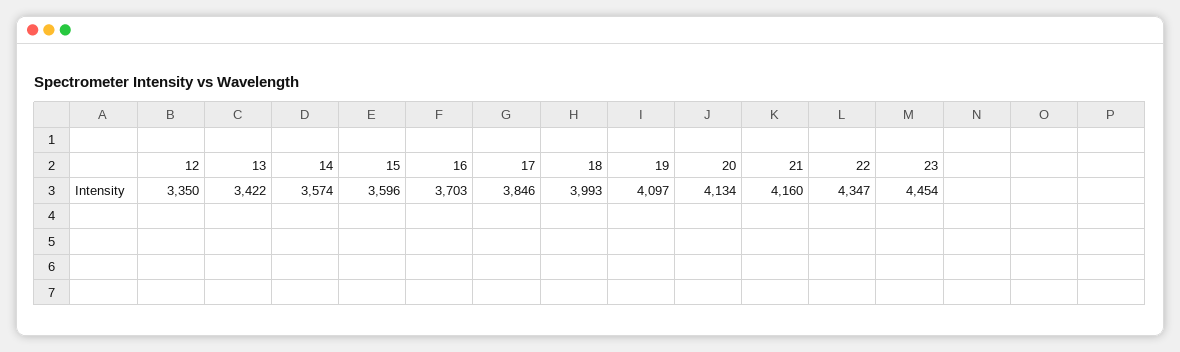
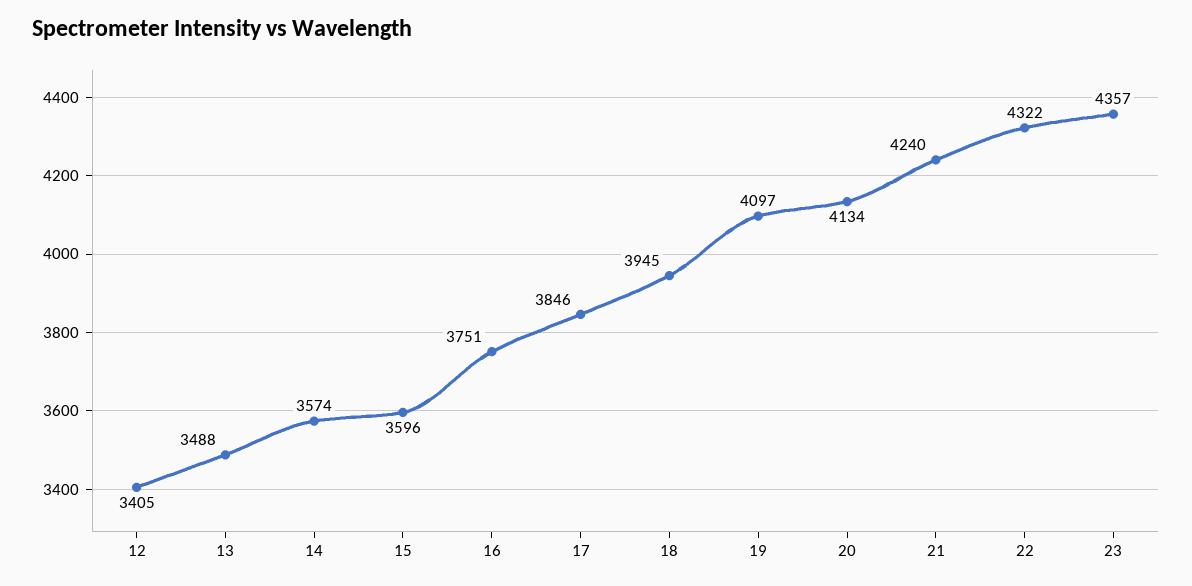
  {
-   "12": 3350,
+   "12": 3405,
-   "13": 3422,
+   "13": 3488,
    "14": 3574,
    "15": 3596,
-   "16": 3703,
+   "16": 3751,
    "17": 3846,
-   "18": 3993,
+   "18": 3945,
    "19": 4097,
    "20": 4134,
-   "21": 4160,
+   "21": 4240,
-   "22": 4347,
+   "22": 4322,
-   "23": 4454
+   "23": 4357
  }

